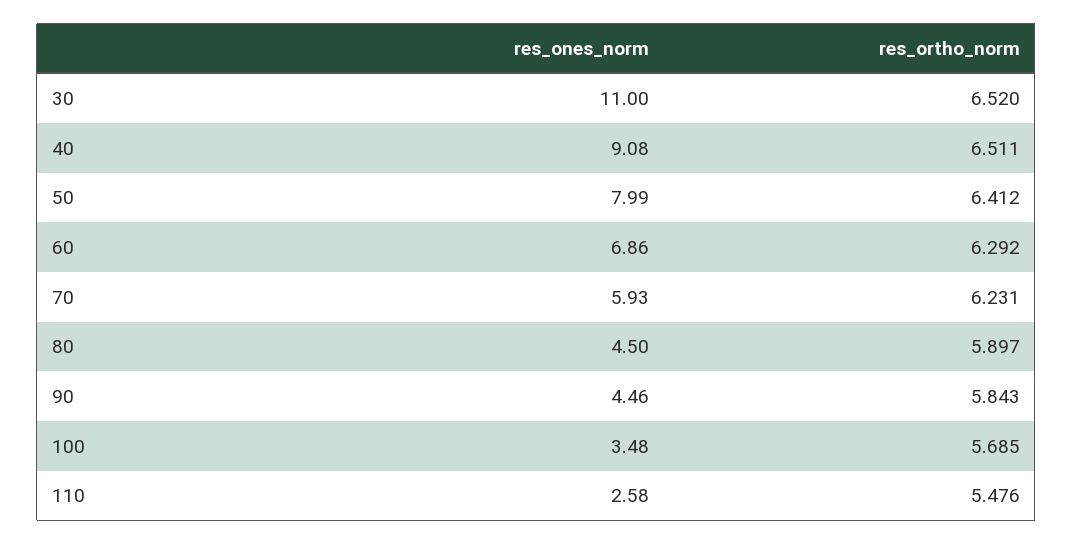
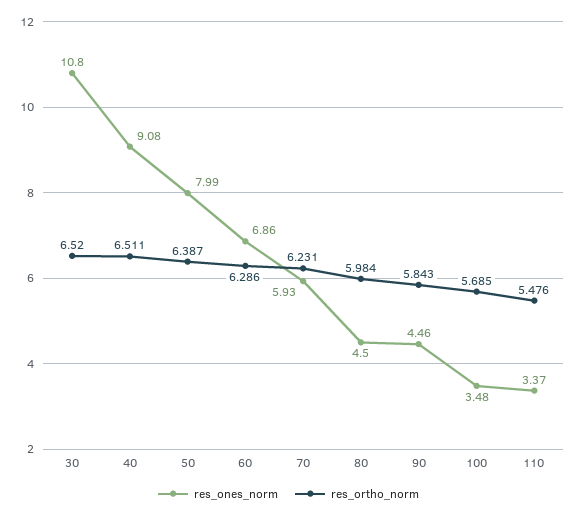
  {
    "res_ones_norm": {
-     "30": 11,
+     "30": 10.8,
      "40": 9.08,
      "50": 7.99,
      "60": 6.86,
      "70": 5.93,
      "80": 4.5,
      "90": 4.46,
      "100": 3.48,
-     "110": 2.58
+     "110": 3.37
    },
    "res_ortho_norm": {
      "30": 6.52,
      "40": 6.511,
-     "50": 6.412,
+     "50": 6.387,
-     "60": 6.292,
+     "60": 6.286,
      "70": 6.231,
-     "80": 5.897,
+     "80": 5.984,
      "90": 5.843,
      "100": 5.685,
      "110": 5.476
    }
  }

